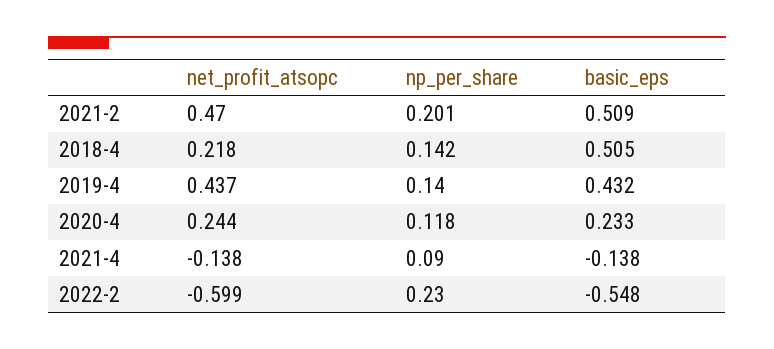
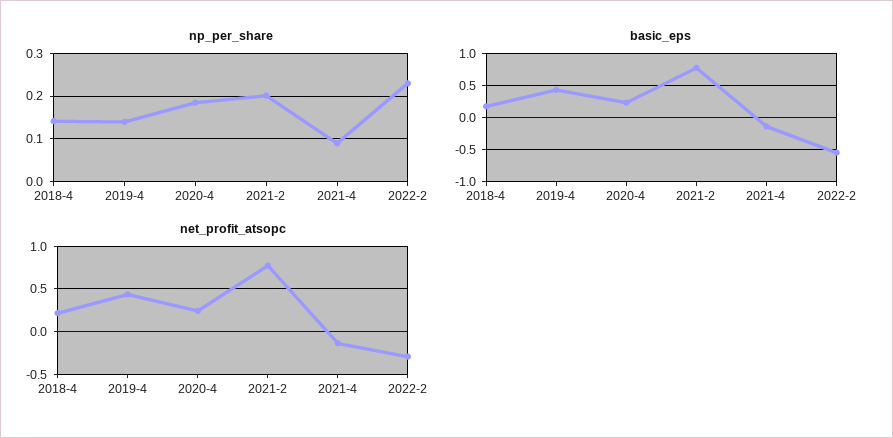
  {
    "net_profit_atsopc": {
-     "2021-2": 0.47,
+     "2021-2": 0.8,
      "2018-4": 0.218,
      "2019-4": 0.437,
      "2020-4": 0.244,
      "2021-4": -0.138,
-     "2022-2": -0.599
+     "2022-2": -0.3
    },
    "np_per_share": {
      "2021-2": 0.201,
      "2018-4": 0.142,
      "2019-4": 0.14,
-     "2020-4": 0.118,
+     "2020-4": 0.18,
      "2021-4": 0.09,
      "2022-2": 0.23
    },
    "basic_eps": {
-     "2021-2": 0.509,
+     "2021-2": 0.8,
-     "2018-4": 0.505,
+     "2018-4": 0.2,
      "2019-4": 0.432,
      "2020-4": 0.233,
      "2021-4": -0.138,
      "2022-2": -0.548
    }
  }

